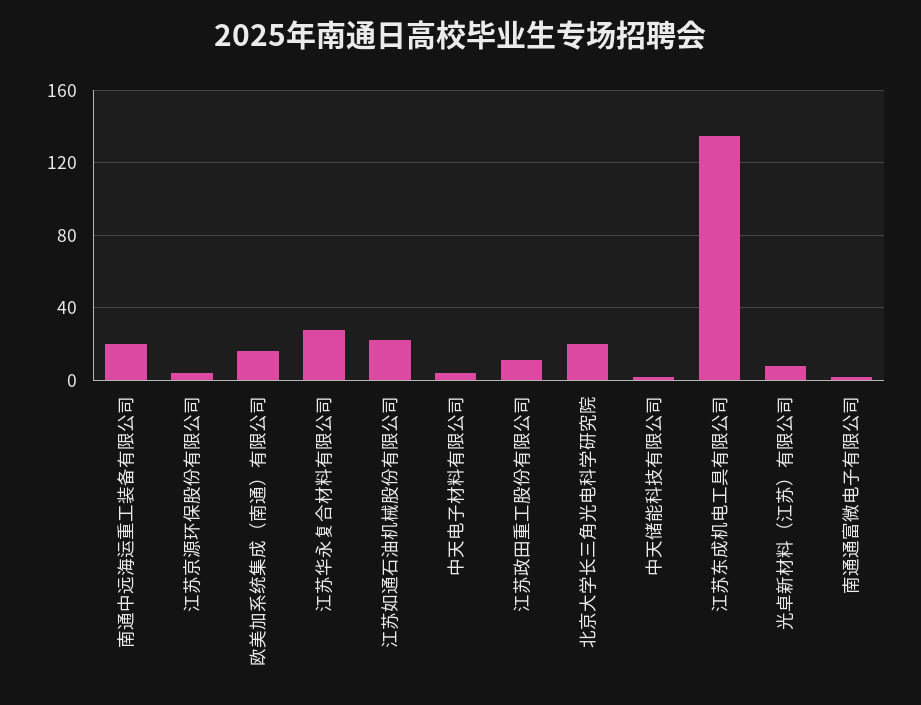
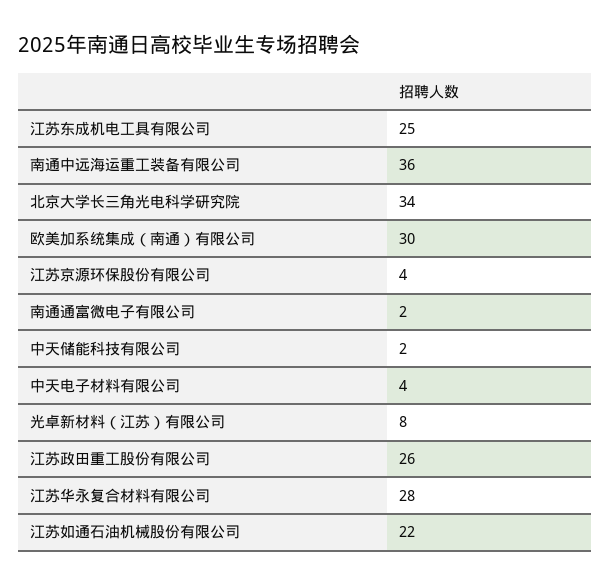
  {
-   "南通中远海运重工装备有限公司": 20,
+   "南通中远海运重工装备有限公司": 36,
    "江苏京源环保股份有限公司": 4,
-   "欧美加系统集成（南通）有限公司": 15,
+   "欧美加系统集成（南通）有限公司": 30,
    "江苏华永复合材料有限公司": 28,
    "江苏如通石油机械股份有限公司": 22,
    "中天电子材料有限公司": 4,
-   "江苏政田重工股份有限公司": 10,
+   "江苏政田重工股份有限公司": 26,
-   "北京大学长三角光电科学研究院": 20,
+   "北京大学长三角光电科学研究院": 34,
    "中天储能科技有限公司": 2,
-   "江苏东成机电工具有限公司": 135,
+   "江苏东成机电工具有限公司": 25,
    "光卓新材料（江苏）有限公司": 8,
    "南通通富微电子有限公司": 2
  }

